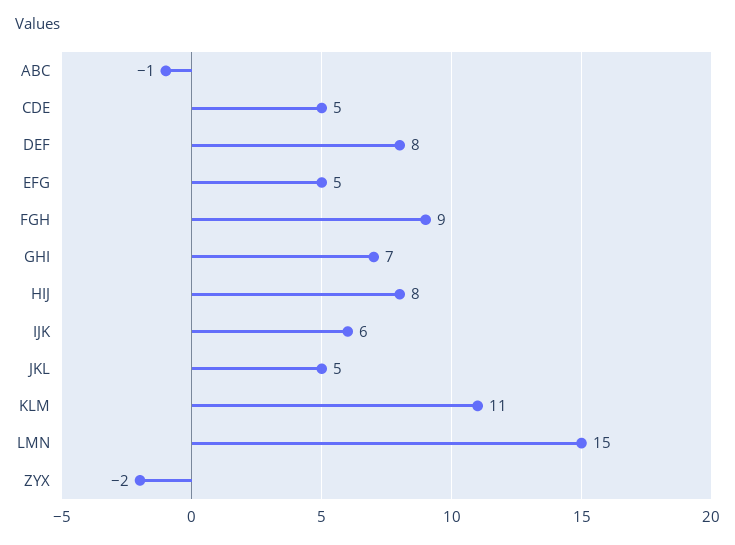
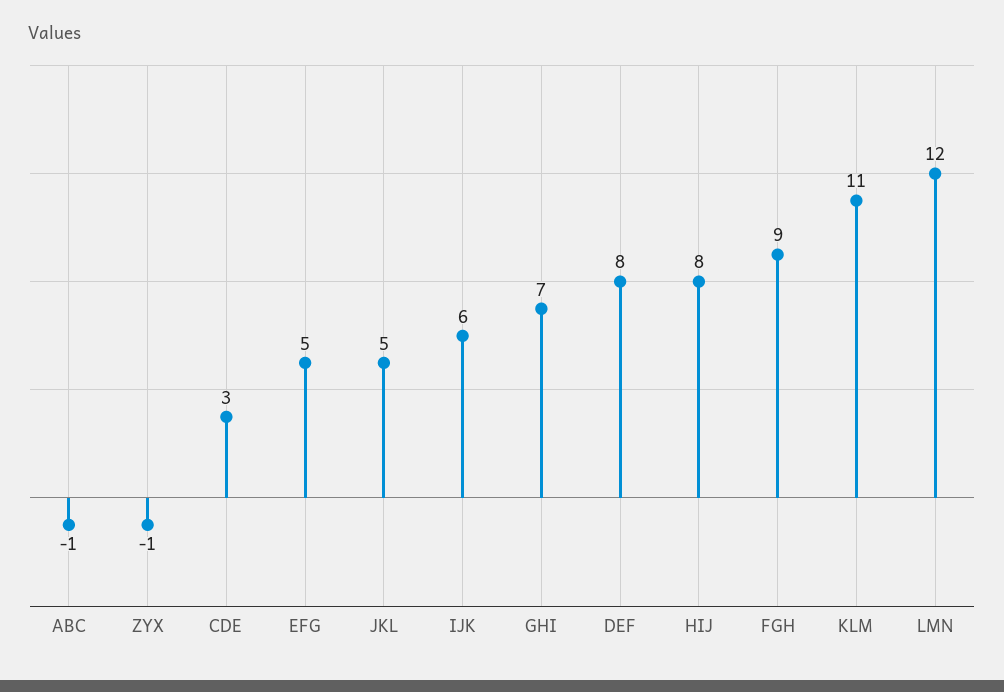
  {
    "ABC": -1,
-   "CDE": 5,
+   "CDE": 3,
    "DEF": 8,
    "EFG": 5,
    "FGH": 9,
    "GHI": 7,
    "HIJ": 8,
    "IJK": 6,
    "JKL": 5,
    "KLM": 11,
-   "LMN": 15,
+   "LMN": 12,
-   "ZYX": -2
+   "ZYX": -1
  }

